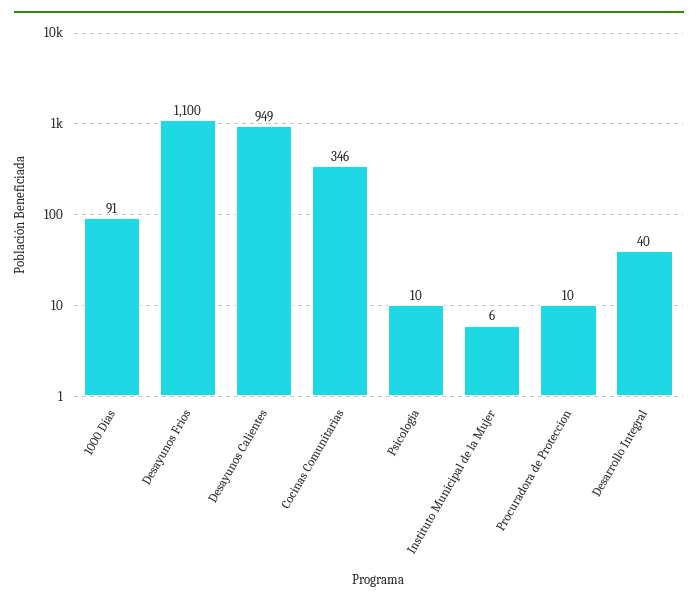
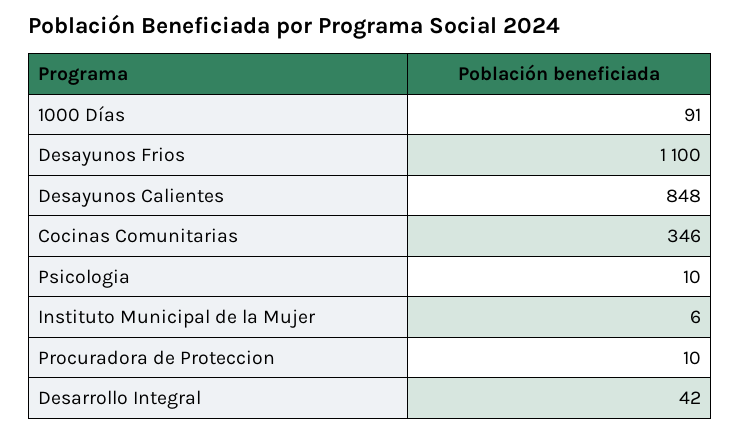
  {
    "1000 Días": 91,
    "Desayunos Frios": 1100,
-   "Desayunos Calientes": 949,
+   "Desayunos Calientes": 848,
    "Cocinas Comunitarias": 346,
    "Psicologia": 10,
    "Instituto Municipal de la Mujer": 6,
    "Procuradora de Proteccion": 10,
-   "Desarrollo Integral": 40
+   "Desarrollo Integral": 42
  }

